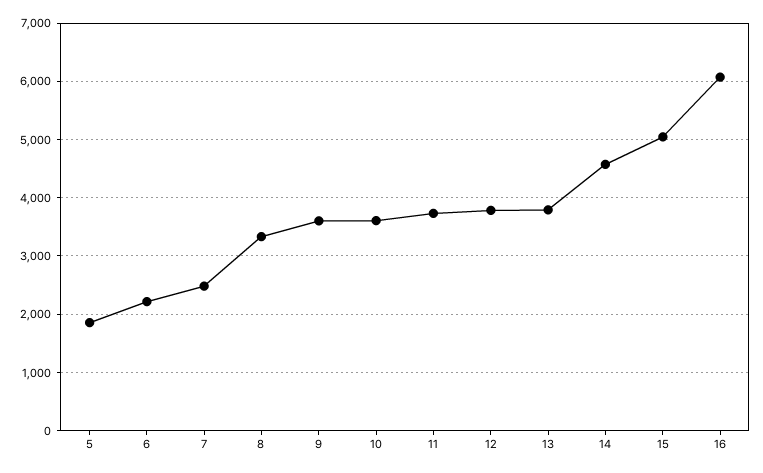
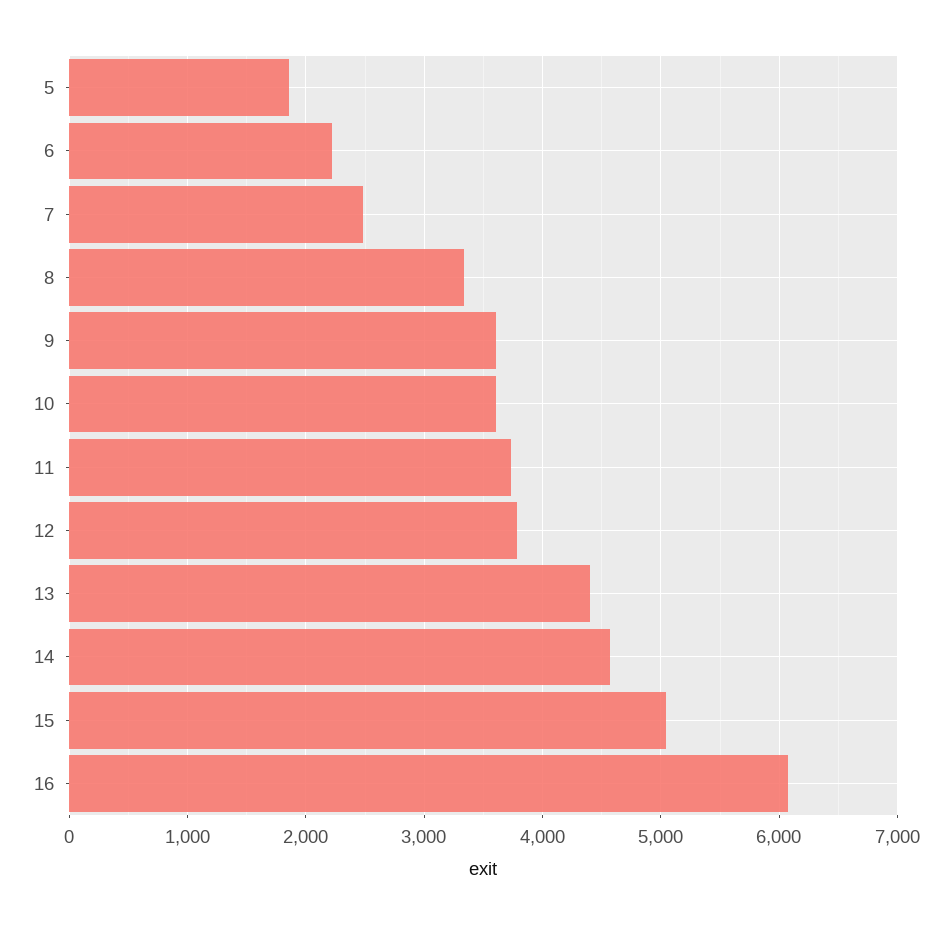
  {
    "5": 1900,
    "6": 2200,
    "7": 2500,
    "8": 3300,
    "9": 3600,
    "10": 3600,
    "11": 3700,
    "12": 3800,
-   "13": 3800,
+   "13": 4400,
    "14": 4600,
    "15": 5000,
    "16": 6100
  }

